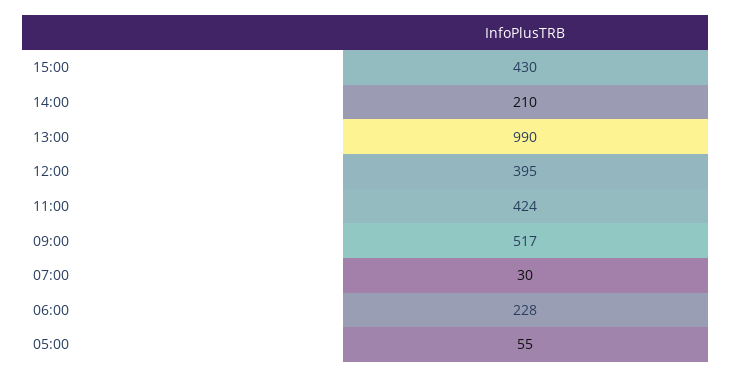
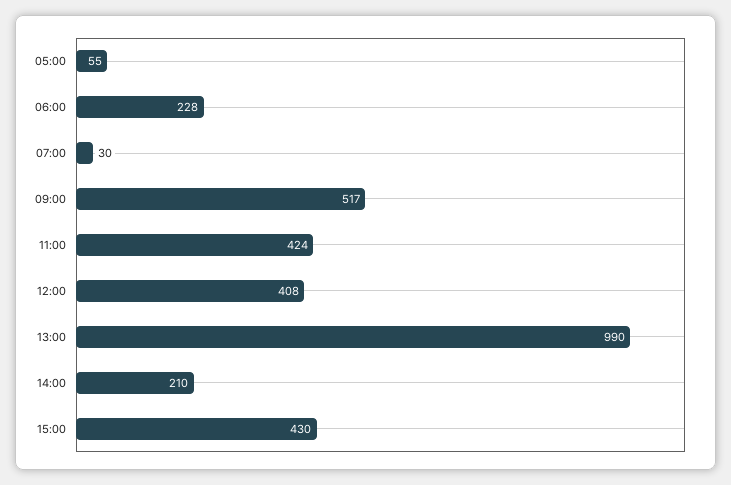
  {
    "15:00": 430,
    "14:00": 210,
    "13:00": 990,
-   "12:00": 395,
+   "12:00": 408,
    "11:00": 424,
    "09:00": 517,
    "07:00": 30,
    "06:00": 228,
    "05:00": 55
  }

